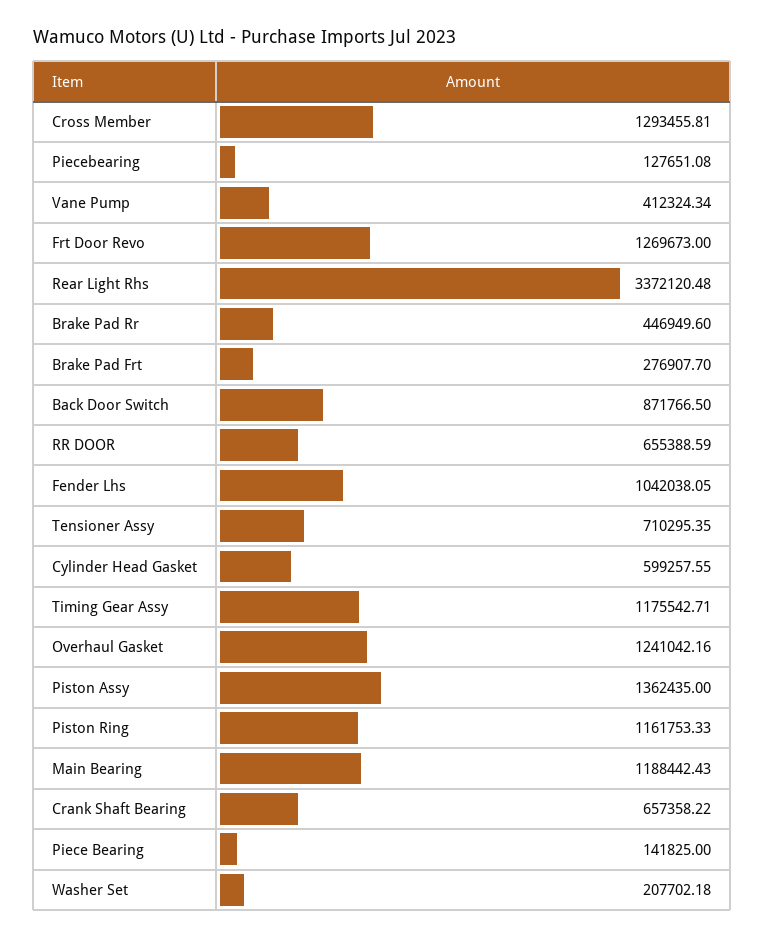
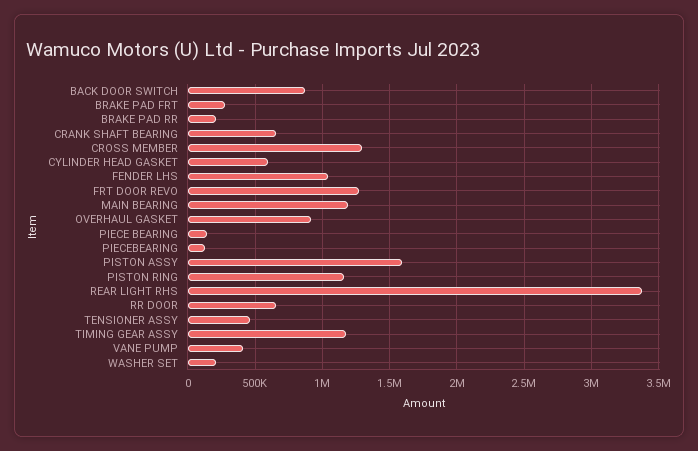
  {
    "Cross Member": 1293455.81,
    "Piecebearing": 127651.08,
    "Vane Pump": 412324.34,
    "Frt Door Revo": 1269673,
    "Rear Light Rhs": 3372120.48,
-   "Brake Pad Rr": 446949.6,
+   "Brake Pad Rr": 200000,
    "Brake Pad Frt": 276907.7,
    "Back Door Switch": 871766.5,
    "RR DOOR": 655388.59,
    "Fender Lhs": 1042038.05,
-   "Tensioner Assy": 710295.35,
+   "Tensioner Assy": 450000,
    "Cylinder Head Gasket": 599257.55,
    "Timing Gear Assy": 1175542.71,
-   "Overhaul Gasket": 1241042.16,
+   "Overhaul Gasket": 900000,
-   "Piston Assy": 1362435,
+   "Piston Assy": 1600000,
    "Piston Ring": 1161753.33,
    "Main Bearing": 1188442.43,
    "Crank Shaft Bearing": 657358.22,
    "Piece Bearing": 141825,
    "Washer Set": 207702.18
  }

